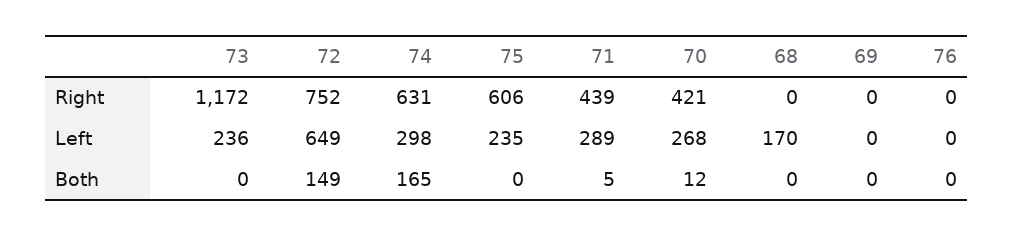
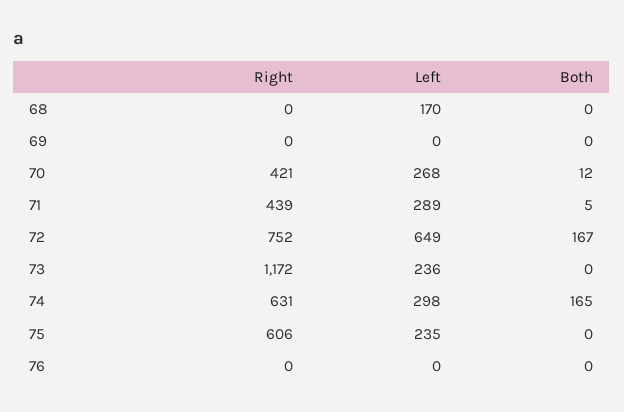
  {
    "73": {
      "Right": 1172,
      "Left": 236,
      "Both": 0
    },
    "72": {
      "Right": 752,
      "Left": 649,
-     "Both": 149
+     "Both": 167
    },
    "74": {
      "Right": 631,
      "Left": 298,
      "Both": 165
    },
    "75": {
      "Right": 606,
      "Left": 235,
      "Both": 0
    },
    "71": {
      "Right": 439,
      "Left": 289,
      "Both": 5
    },
    "70": {
      "Right": 421,
      "Left": 268,
      "Both": 12
    },
    "68": {
      "Right": 0,
      "Left": 170,
      "Both": 0
    },
    "69": {
      "Right": 0,
      "Left": 0,
      "Both": 0
    },
    "76": {
      "Right": 0,
      "Left": 0,
      "Both": 0
    }
  }

